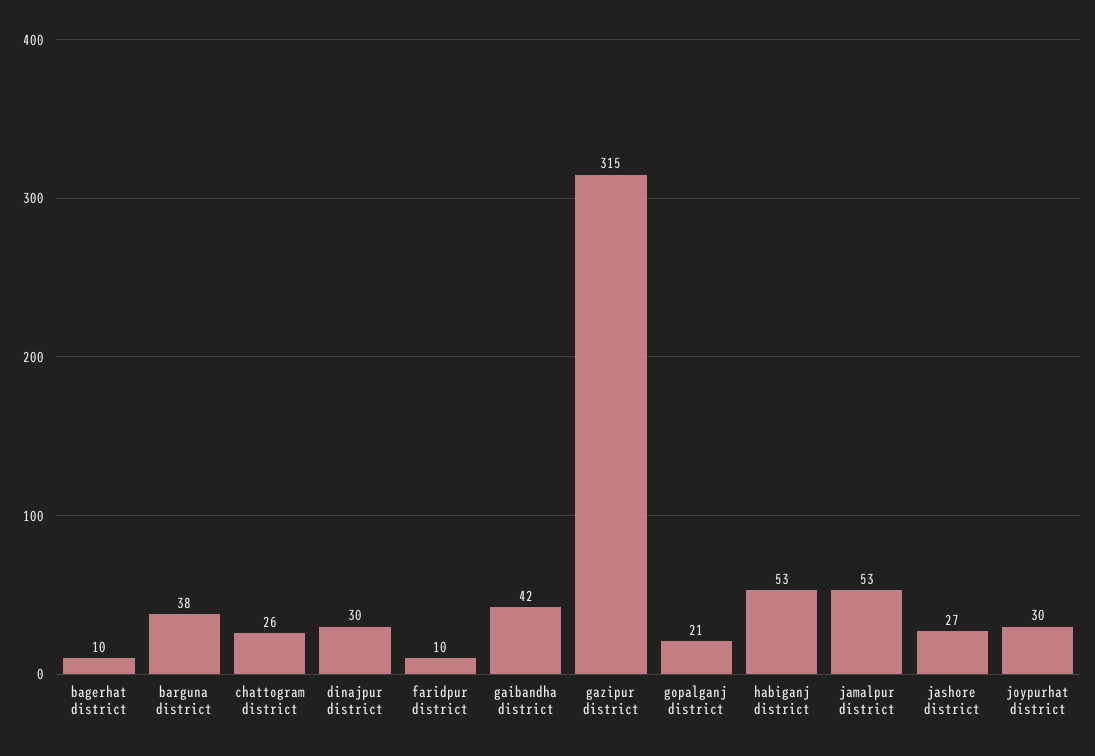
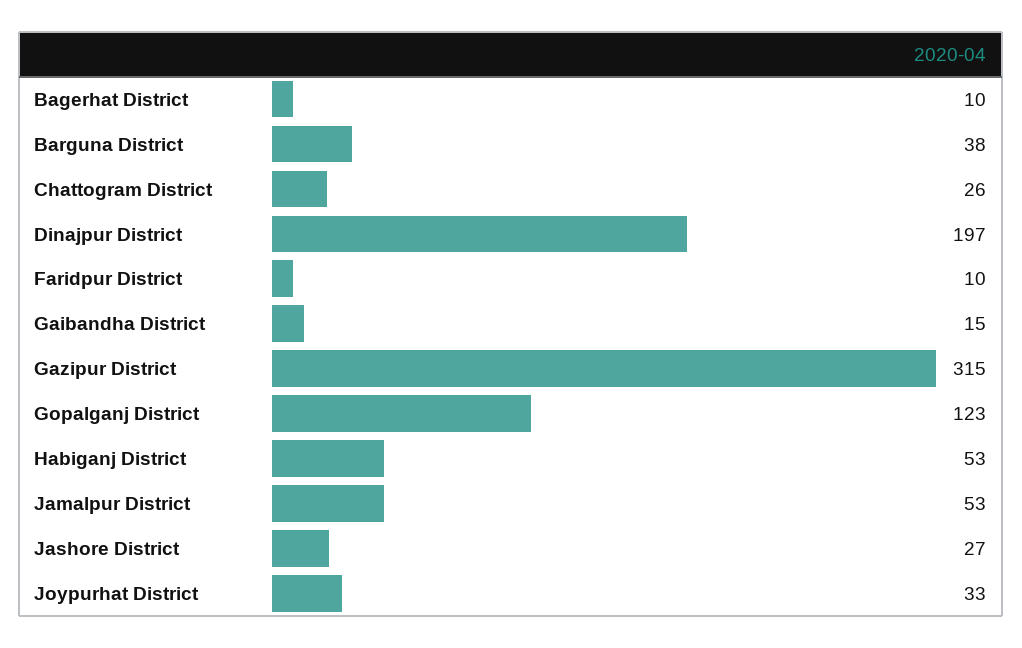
  {
    "bagerhat district": 10,
    "barguna district": 38,
    "chattogram district": 26,
-   "dinajpur district": 30,
+   "dinajpur district": 197,
    "faridpur district": 10,
-   "gaibandha district": 42,
+   "gaibandha district": 15,
    "gazipur district": 315,
-   "gopalganj district": 21,
+   "gopalganj district": 123,
    "habiganj district": 53,
    "jamalpur district": 53,
    "jashore district": 27,
-   "joypurhat district": 30
+   "joypurhat district": 33
  }

